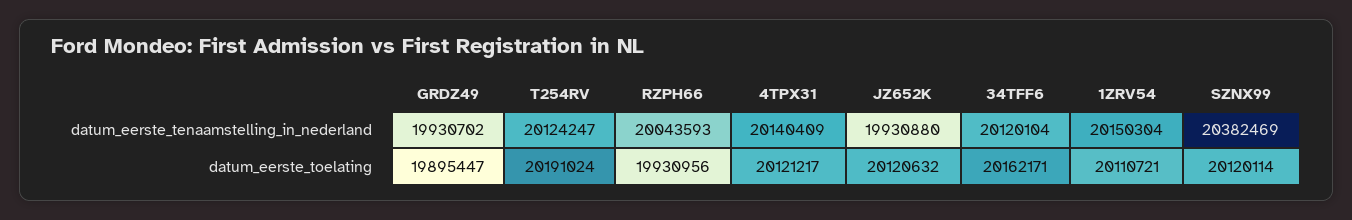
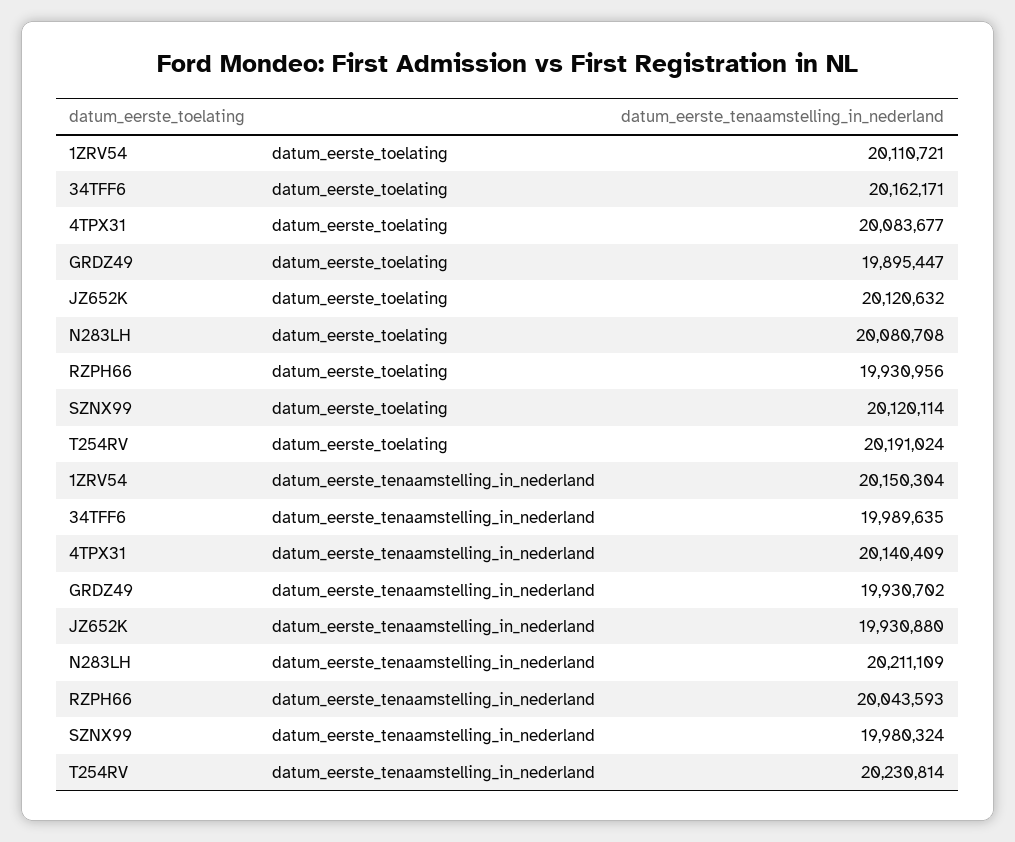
  {
    "GRDZ49": {
      "datum_eerste_tenaamstelling_in_nederland": 19930702,
      "datum_eerste_toelating": 19895447
    },
    "T254RV": {
-     "datum_eerste_tenaamstelling_in_nederland": 20124247,
+     "datum_eerste_tenaamstelling_in_nederland": 20230814,
      "datum_eerste_toelating": 20191024
    },
    "RZPH66": {
      "datum_eerste_tenaamstelling_in_nederland": 20043593,
      "datum_eerste_toelating": 19930956
    },
    "4TPX31": {
      "datum_eerste_tenaamstelling_in_nederland": 20140409,
-     "datum_eerste_toelating": 20121217
+     "datum_eerste_toelating": 20083677
    },
    "JZ652K": {
      "datum_eerste_tenaamstelling_in_nederland": 19930880,
      "datum_eerste_toelating": 20120632
    },
    "34TFF6": {
-     "datum_eerste_tenaamstelling_in_nederland": 20120104,
+     "datum_eerste_tenaamstelling_in_nederland": 19989635,
      "datum_eerste_toelating": 20162171
    },
    "1ZRV54": {
      "datum_eerste_tenaamstelling_in_nederland": 20150304,
      "datum_eerste_toelating": 20110721
    },
    "SZNX99": {
-     "datum_eerste_tenaamstelling_in_nederland": 20382469,
+     "datum_eerste_tenaamstelling_in_nederland": 19980324,
      "datum_eerste_toelating": 20120114
-   }
+   },
+   "N283LH": {
+     "datum_eerste_toelating": 20080708,
+     "datum_eerste_tenaamstelling_in_nederland": 20211109
+   }
  }

